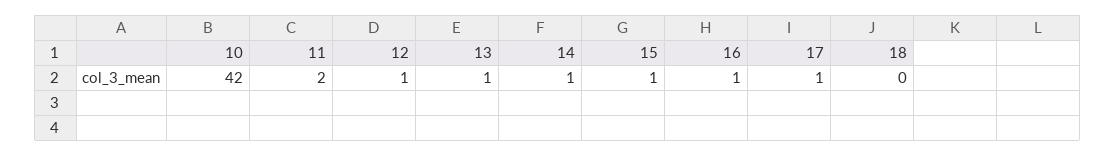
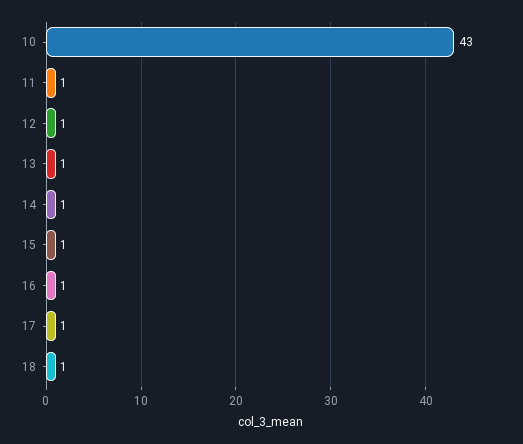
  {
-   "10": 42,
+   "10": 43,
-   "11": 2,
+   "11": 1,
    "12": 1,
    "13": 1,
    "14": 1,
    "15": 1,
    "16": 1,
    "17": 1,
-   "18": 0
+   "18": 1
  }

